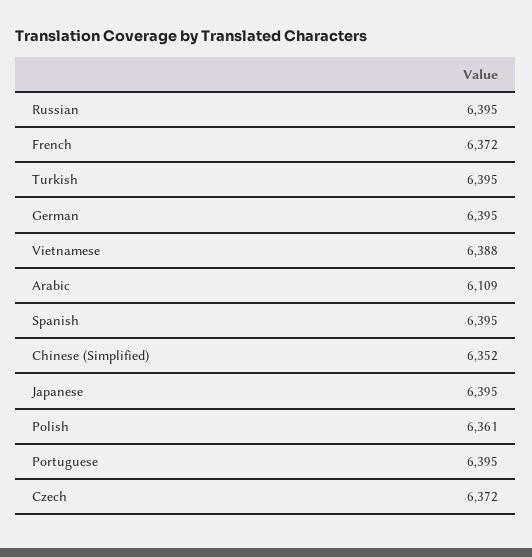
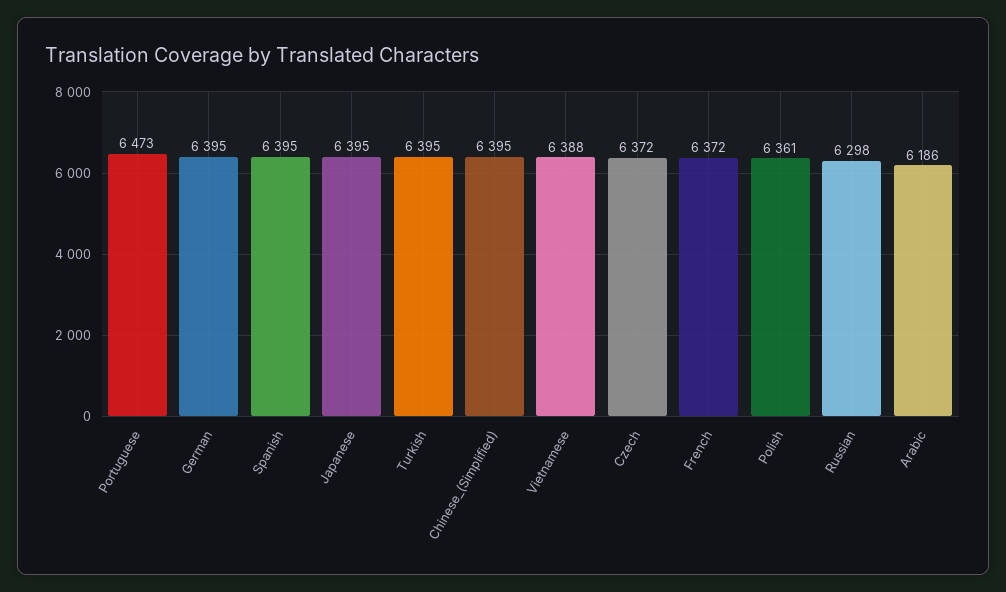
  {
-   "Russian": 6395,
+   "Russian": 6298,
    "French": 6372,
    "Turkish": 6395,
    "German": 6395,
    "Vietnamese": 6388,
-   "Arabic": 6109,
+   "Arabic": 6186,
    "Spanish": 6395,
-   "Chinese (Simplified)": 6352,
+   "Chinese (Simplified)": 6395,
    "Japanese": 6395,
    "Polish": 6361,
-   "Portuguese": 6395,
+   "Portuguese": 6473,
    "Czech": 6372
  }

